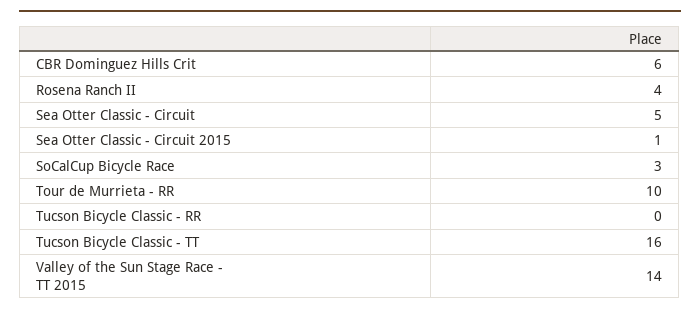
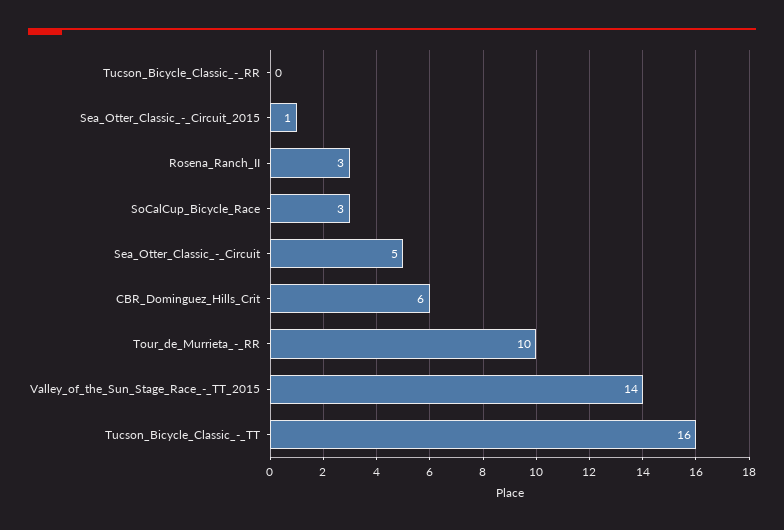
  {
    "CBR Dominguez Hills Crit": 6,
-   "Rosena Ranch II": 4,
+   "Rosena Ranch II": 3,
    "Sea Otter Classic - Circuit": 5,
    "Sea Otter Classic - Circuit 2015": 1,
    "SoCalCup Bicycle Race": 3,
    "Tour de Murrieta - RR": 10,
    "Tucson Bicycle Classic - RR": 0,
    "Tucson Bicycle Classic - TT": 16,
    "Valley of the Sun Stage Race - TT 2015": 14
  }

